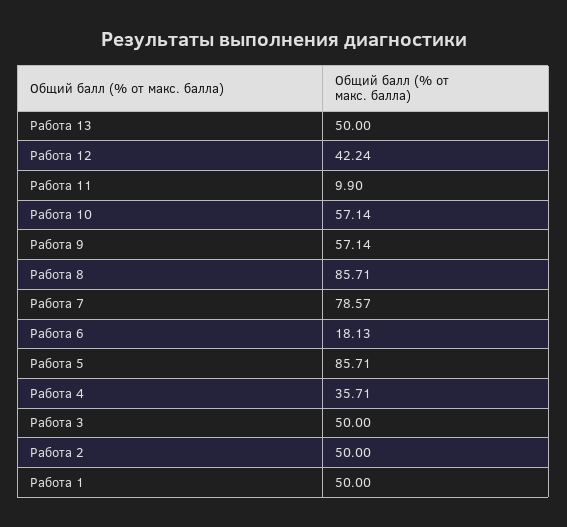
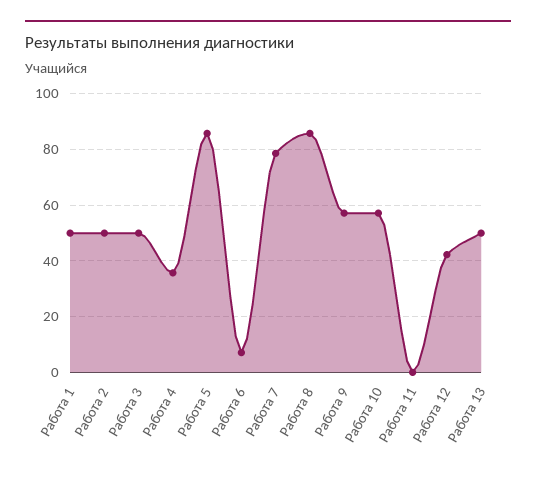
  {
    "Работа 13": 50,
    "Работа 12": 42.24,
-   "Работа 11": 9.9,
+   "Работа 11": 0,
    "Работа 10": 57.14,
    "Работа 9": 57.14,
    "Работа 8": 85.71,
    "Работа 7": 78.57,
-   "Работа 6": 18.13,
+   "Работа 6": 7.5,
    "Работа 5": 85.71,
    "Работа 4": 35.71,
    "Работа 3": 50,
    "Работа 2": 50,
    "Работа 1": 50
  }

